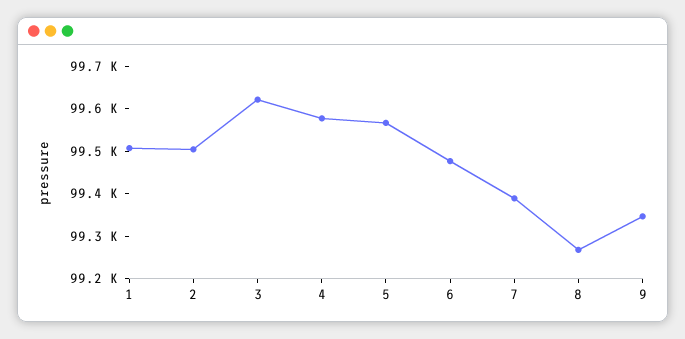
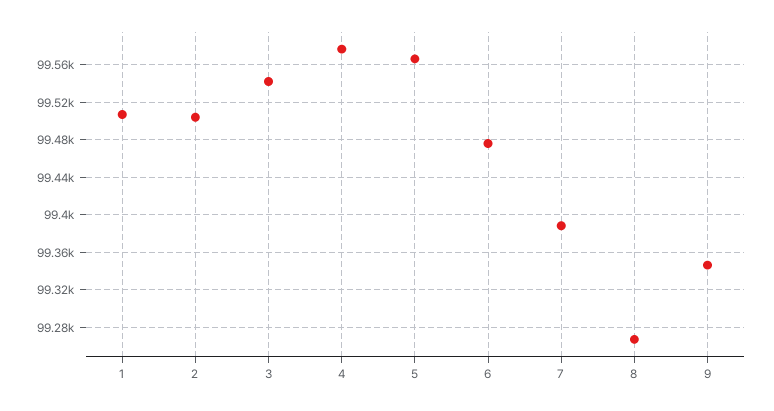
  {
    "1": 99510,
    "2": 99500,
-   "3": 99620,
+   "3": 99540,
    "4": 99580,
    "5": 99570,
    "6": 99480,
    "7": 99390,
    "8": 99270,
    "9": 99350
  }

